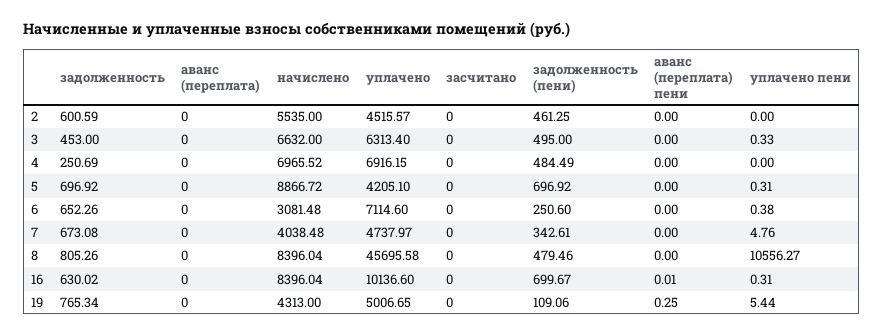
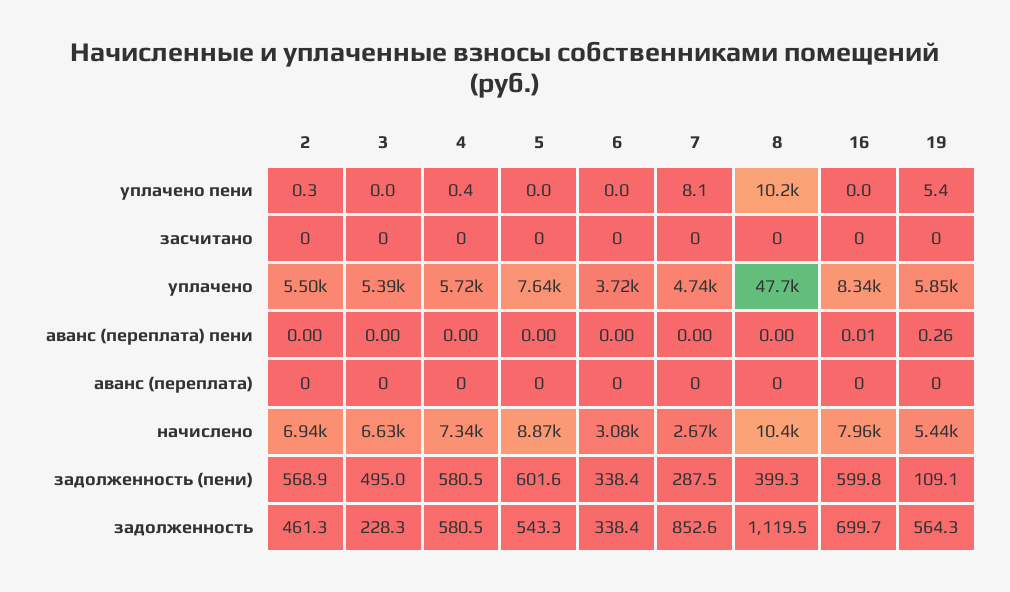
  {
    "задолженность": {
-     "2": 600.59,
+     "2": 461.3,
-     "3": 453,
+     "3": 228.3,
-     "4": 250.69,
+     "4": 580.5,
-     "5": 696.92,
+     "5": 543.3,
-     "6": 652.26,
+     "6": 338.4,
-     "7": 673.08,
+     "7": 852.6,
-     "8": 805.26,
+     "8": 1119.5,
-     "16": 630.02,
+     "16": 699.7,
-     "19": 765.34
+     "19": 564.3
    },
    "аванс (переплата)": {
      "2": 0,
      "3": 0,
      "4": 0,
      "5": 0,
      "6": 0,
      "7": 0,
      "8": 0,
      "16": 0,
      "19": 0
    },
    "начислено": {
-     "2": 5535,
+     "2": 6940,
      "3": 6632,
-     "4": 6965.52,
+     "4": 7340,
      "5": 8866.72,
      "6": 3081.48,
-     "7": 4038.48,
+     "7": 2670,
-     "8": 8396.04,
+     "8": 10400,
-     "16": 8396.04,
+     "16": 7960,
-     "19": 4313
+     "19": 5440
    },
    "уплачено": {
-     "2": 4515.57,
+     "2": 5500,
-     "3": 6313.4,
+     "3": 5390,
-     "4": 6916.15,
+     "4": 5720,
-     "5": 4205.1,
+     "5": 7640,
-     "6": 7114.6,
+     "6": 3720,
      "7": 4737.97,
-     "8": 45695.58,
+     "8": 47700,
-     "16": 10136.6,
+     "16": 8340,
-     "19": 5006.65
+     "19": 5850
    },
    "засчитано": {
      "2": 0,
      "3": 0,
      "4": 0,
      "5": 0,
      "6": 0,
      "7": 0,
      "8": 0,
      "16": 0,
      "19": 0
    },
    "задолженность (пени)": {
-     "2": 461.25,
+     "2": 568.9,
      "3": 495,
-     "4": 484.49,
+     "4": 580.5,
-     "5": 696.92,
+     "5": 601.6,
-     "6": 250.6,
+     "6": 338.4,
-     "7": 342.61,
+     "7": 287.5,
-     "8": 479.46,
+     "8": 399.3,
-     "16": 699.67,
+     "16": 599.8,
      "19": 109.06
    },
    "аванс (переплата) пени": {
      "2": 0,
      "3": 0,
      "4": 0,
      "5": 0,
      "6": 0,
      "7": 0,
      "8": 0,
      "16": 0.01,
-     "19": 0.25
+     "19": 0.26
    },
    "уплачено пени": {
-     "2": 0,
+     "2": 0.3,
-     "3": 0.33,
+     "3": 0,
-     "4": 0,
+     "4": 0.4,
-     "5": 0.31,
+     "5": 0,
-     "6": 0.38,
+     "6": 0,
-     "7": 4.76,
+     "7": 8.1,
-     "8": 10556.27,
+     "8": 10200,
-     "16": 0.31,
+     "16": 0,
      "19": 5.44
    }
  }

